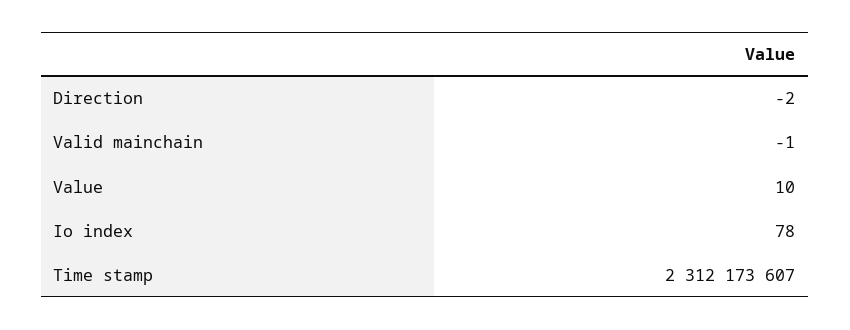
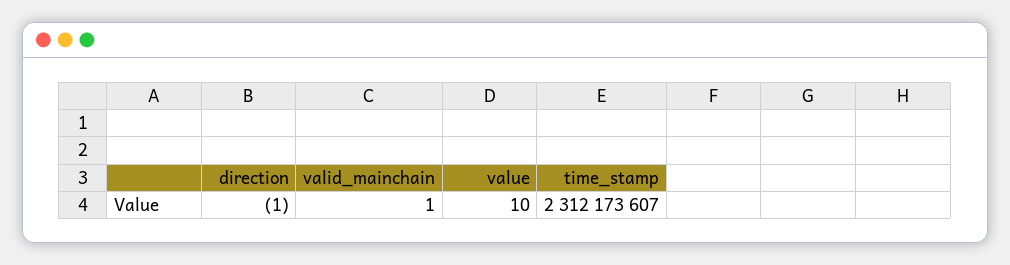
  {
-   "Direction": -2,
+   "Direction": -1,
-   "Valid mainchain": -1,
+   "Valid mainchain": 1,
    "Value": 10,
-   "Io index": 78,
    "Time stamp": 2312173607
  }

